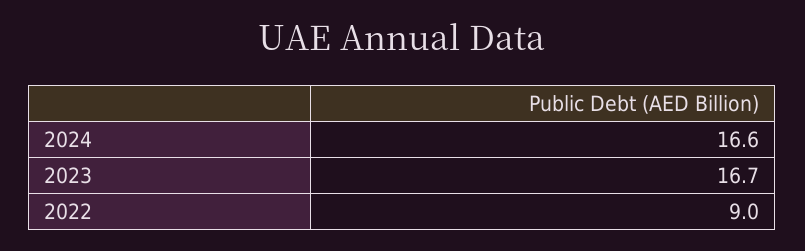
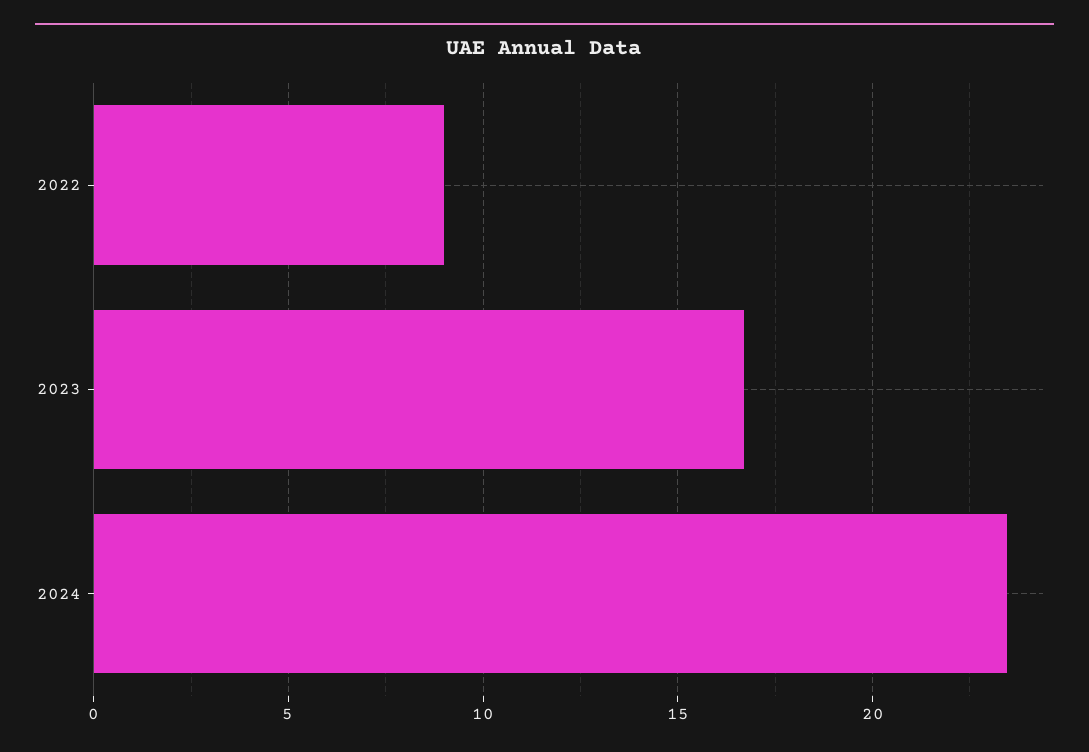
  {
-   "2024": 16.6,
+   "2024": 23.5,
    "2023": 16.7,
    "2022": 9
  }

